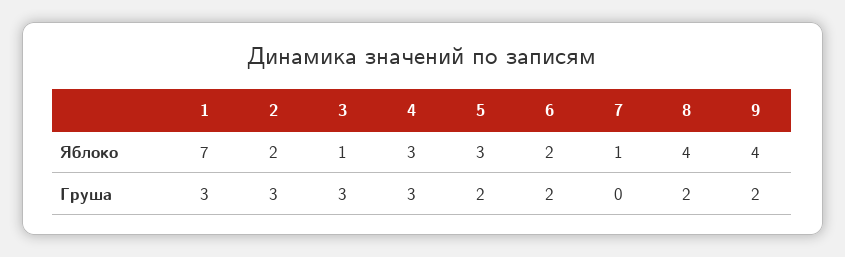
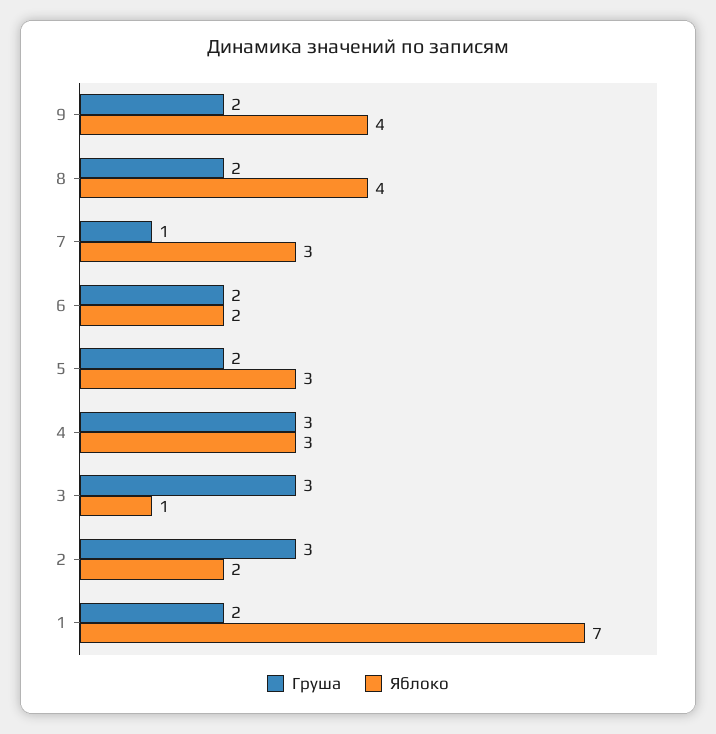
  {
    "Яблоко": {
      "1": 7,
      "2": 2,
      "3": 1,
      "4": 3,
      "5": 3,
      "6": 2,
-     "7": 1,
+     "7": 3,
      "8": 4,
      "9": 4
    },
    "Груша": {
-     "1": 3,
+     "1": 2,
      "2": 3,
      "3": 3,
      "4": 3,
      "5": 2,
      "6": 2,
-     "7": 0,
+     "7": 1,
      "8": 2,
      "9": 2
    }
  }

